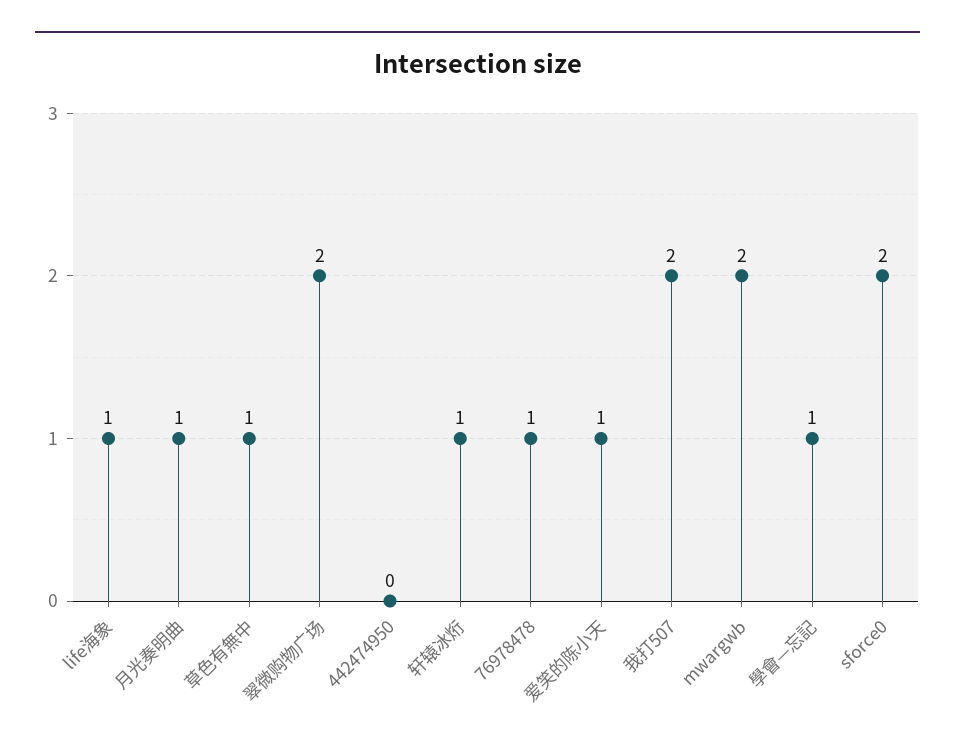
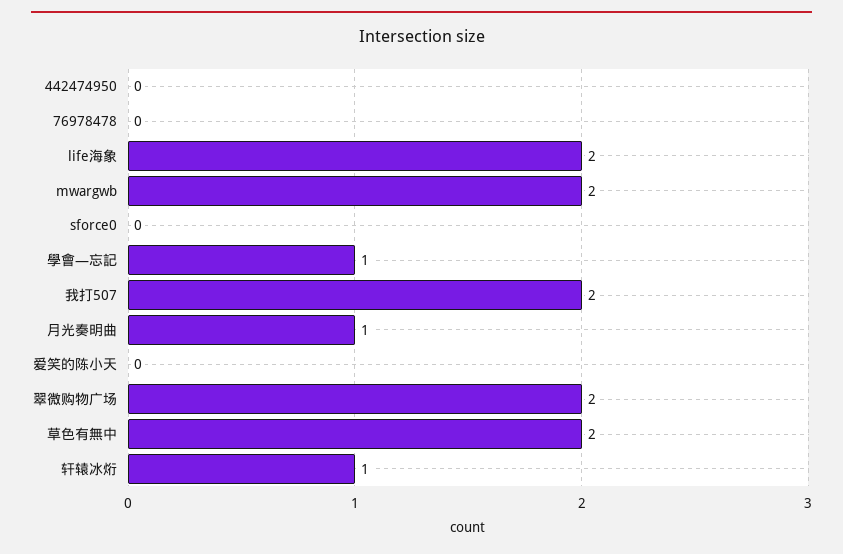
  {
-   "life海象": 1,
+   "life海象": 2,
    "月光奏明曲": 1,
-   "草色有無中": 1,
+   "草色有無中": 2,
    "翠微购物广场": 2,
    "442474950": 0,
    "轩辕冰烆": 1,
-   "76978478": 1,
+   "76978478": 0,
-   "爱笑的陈小天": 1,
+   "爱笑的陈小天": 0,
    "我打507": 2,
    "mwargwb": 2,
    "學會—忘記": 1,
-   "sforce0": 2
+   "sforce0": 0
  }

